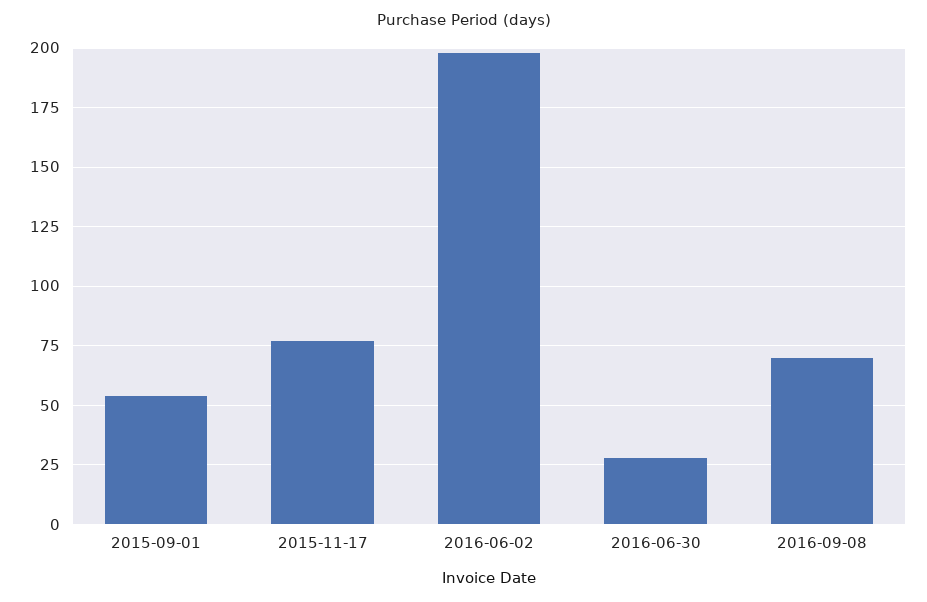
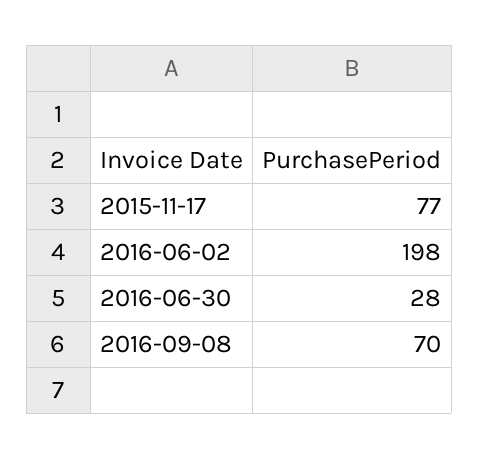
  {
-   "2015-09-01": 55,
    "2015-11-17": 77,
    "2016-06-02": 198,
    "2016-06-30": 28,
    "2016-09-08": 70
  }

